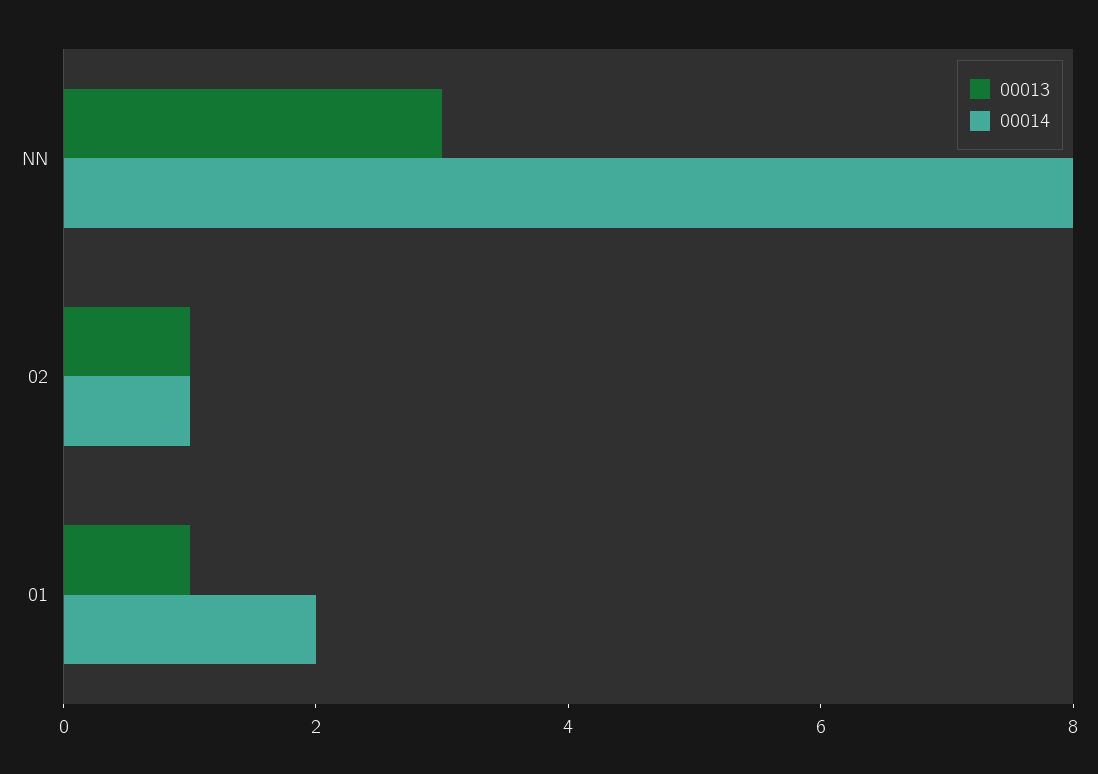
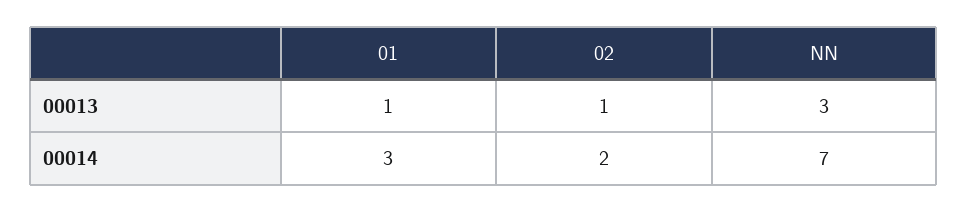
  {
    "00013": {
      "NN": 3,
      "02": 1,
      "01": 1
    },
    "00014": {
-     "NN": 8,
+     "NN": 7,
-     "02": 1,
+     "02": 2,
-     "01": 2
+     "01": 3
    }
  }

